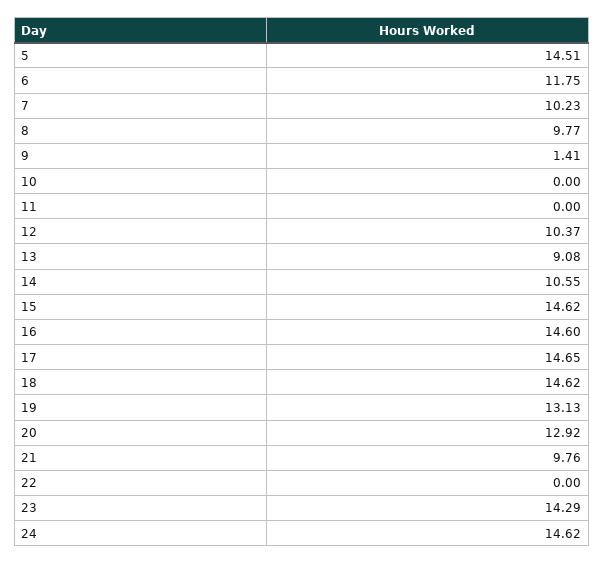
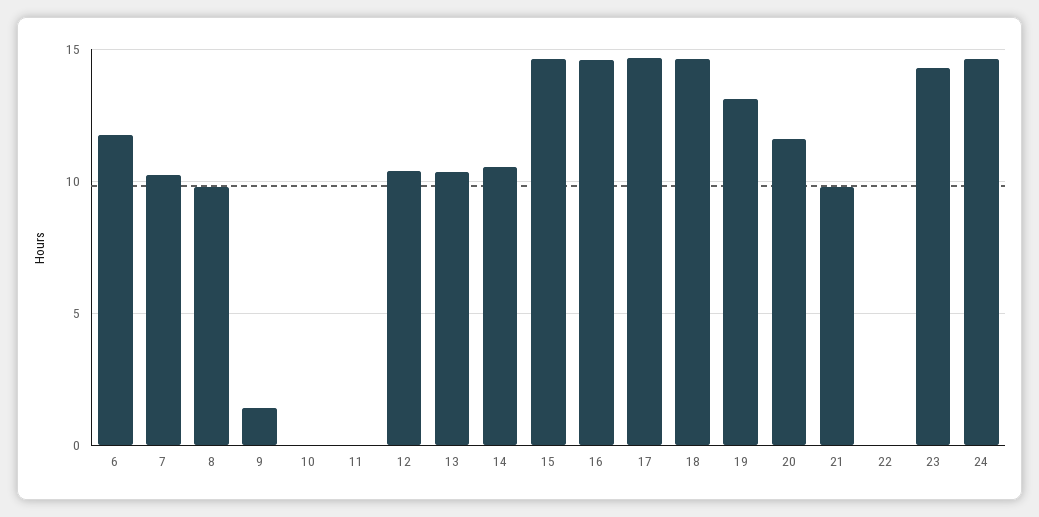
  {
-   "5": 14.51,
    "6": 11.75,
    "7": 10.23,
    "8": 9.77,
    "9": 1.41,
    "10": 0,
    "11": 0,
    "12": 10.37,
-   "13": 9.08,
+   "13": 10.5,
    "14": 10.55,
    "15": 14.62,
    "16": 14.6,
    "17": 14.65,
    "18": 14.62,
    "19": 13.13,
-   "20": 12.92,
+   "20": 11.5,
    "21": 9.76,
    "22": 0,
    "23": 14.29,
    "24": 14.62
  }

